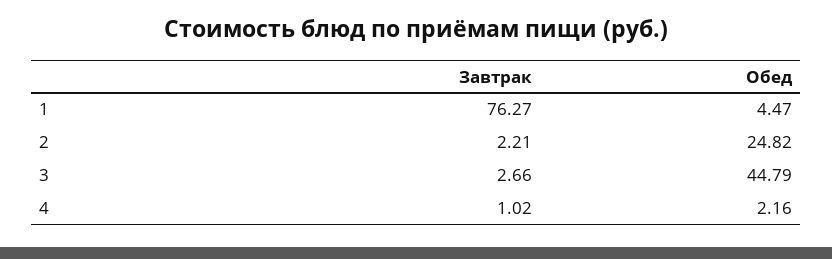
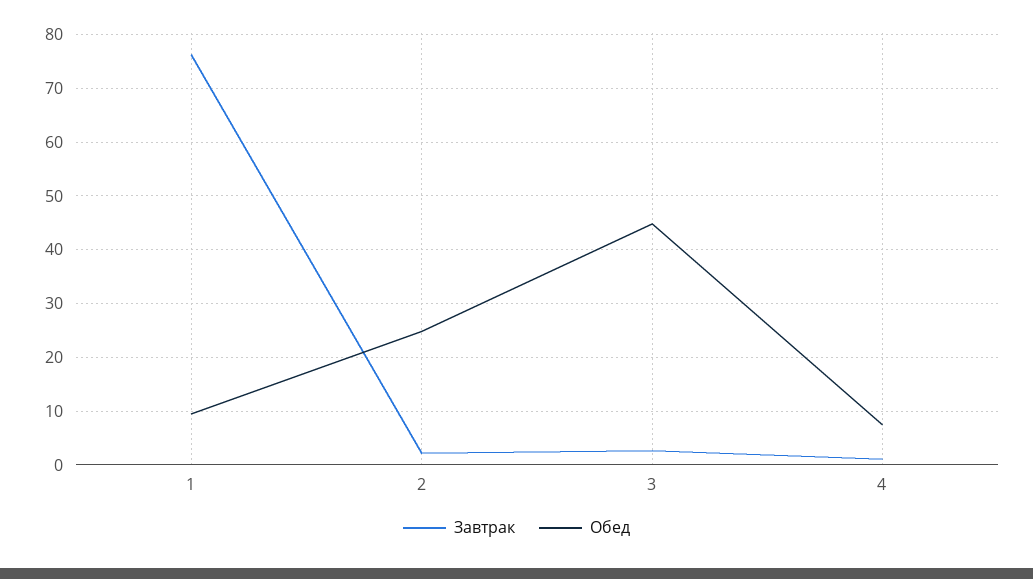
  {
    "Завтрак": {
      "1": 76.27,
      "2": 2.21,
      "3": 2.66,
      "4": 1.02
    },
    "Обед": {
-     "1": 4.47,
+     "1": 10,
      "2": 24.82,
      "3": 44.79,
-     "4": 2.16
+     "4": 8
    }
  }

